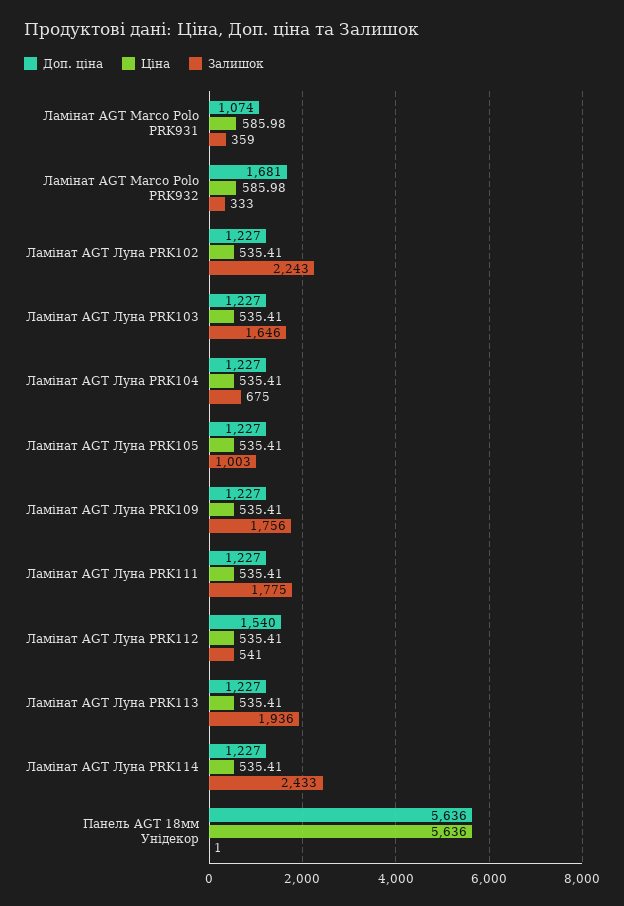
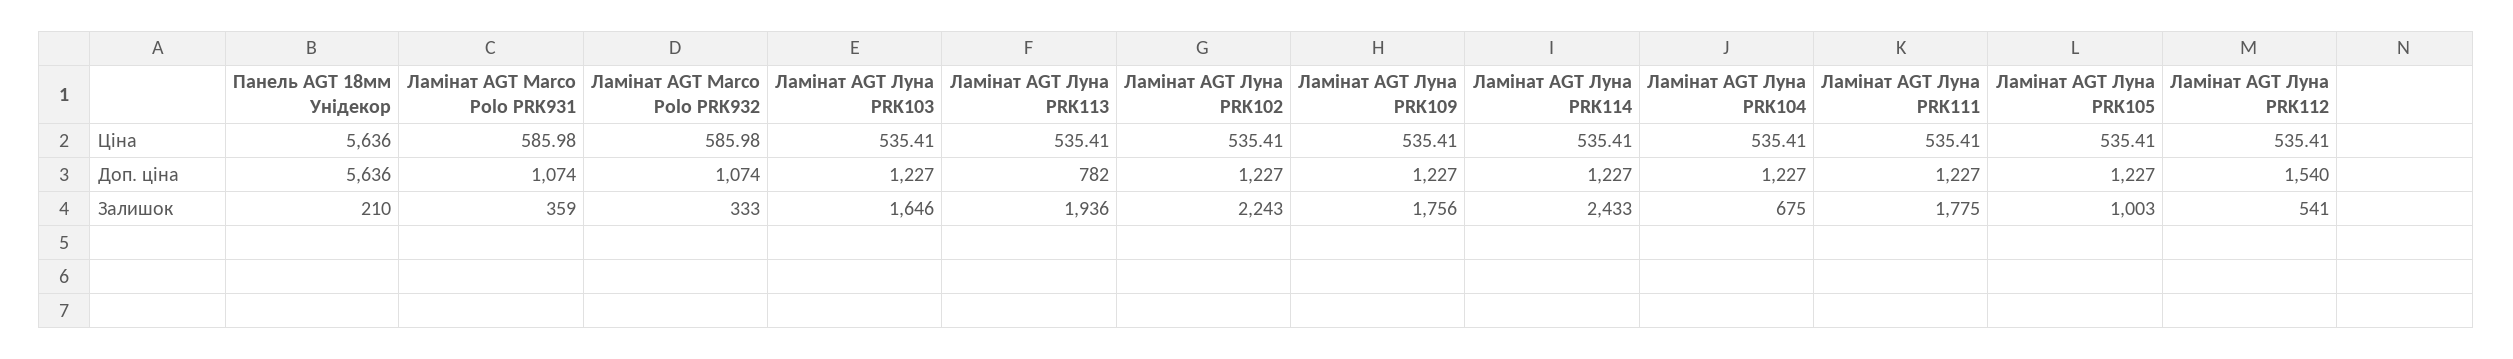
  {
    "Доп. ціна": {
      "Ламінат AGT Marco Polo PRK931": 1074,
-     "Ламінат AGT Marco Polo PRK932": 1681,
+     "Ламінат AGT Marco Polo PRK932": 1074,
      "Ламінат AGT Луна PRK102": 1227,
      "Ламінат AGT Луна PRK103": 1227,
      "Ламінат AGT Луна PRK104": 1227,
      "Ламінат AGT Луна PRK105": 1227,
      "Ламінат AGT Луна PRK109": 1227,
      "Ламінат AGT Луна PRK111": 1227,
      "Ламінат AGT Луна PRK112": 1540,
-     "Ламінат AGT Луна PRK113": 1227,
+     "Ламінат AGT Луна PRK113": 782,
      "Ламінат AGT Луна PRK114": 1227,
      "Панель AGT 18мм Унідекор": 5636
    },
    "Ціна": {
      "Ламінат AGT Marco Polo PRK931": 585.98,
      "Ламінат AGT Marco Polo PRK932": 585.98,
      "Ламінат AGT Луна PRK102": 535.41,
      "Ламінат AGT Луна PRK103": 535.41,
      "Ламінат AGT Луна PRK104": 535.41,
      "Ламінат AGT Луна PRK105": 535.41,
      "Ламінат AGT Луна PRK109": 535.41,
      "Ламінат AGT Луна PRK111": 535.41,
      "Ламінат AGT Луна PRK112": 535.41,
      "Ламінат AGT Луна PRK113": 535.41,
      "Ламінат AGT Луна PRK114": 535.41,
      "Панель AGT 18мм Унідекор": 5636
    },
    "Залишок": {
      "Ламінат AGT Marco Polo PRK931": 359,
      "Ламінат AGT Marco Polo PRK932": 333,
      "Ламінат AGT Луна PRK102": 2243,
      "Ламінат AGT Луна PRK103": 1646,
      "Ламінат AGT Луна PRK104": 675,
      "Ламінат AGT Луна PRK105": 1003,
      "Ламінат AGT Луна PRK109": 1756,
      "Ламінат AGT Луна PRK111": 1775,
      "Ламінат AGT Луна PRK112": 541,
      "Ламінат AGT Луна PRK113": 1936,
      "Ламінат AGT Луна PRK114": 2433,
-     "Панель AGT 18мм Унідекор": 1
+     "Панель AGT 18мм Унідекор": 210
    }
  }

